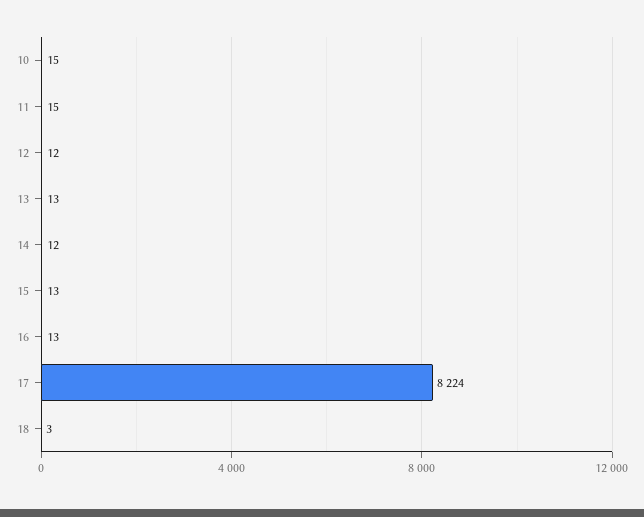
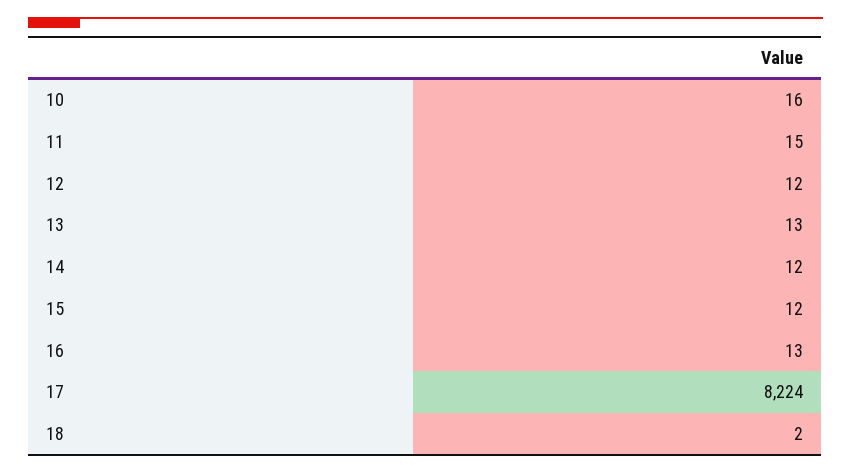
  {
-   "10": 15,
+   "10": 16,
    "11": 15,
    "12": 12,
    "13": 13,
    "14": 12,
-   "15": 13,
+   "15": 12,
    "16": 13,
    "17": 8224,
-   "18": 3
+   "18": 2
  }

